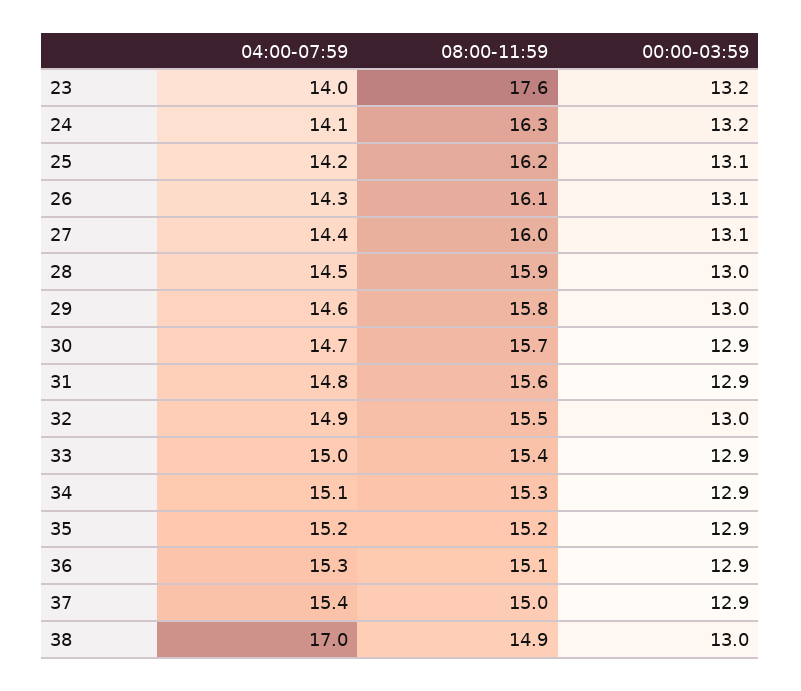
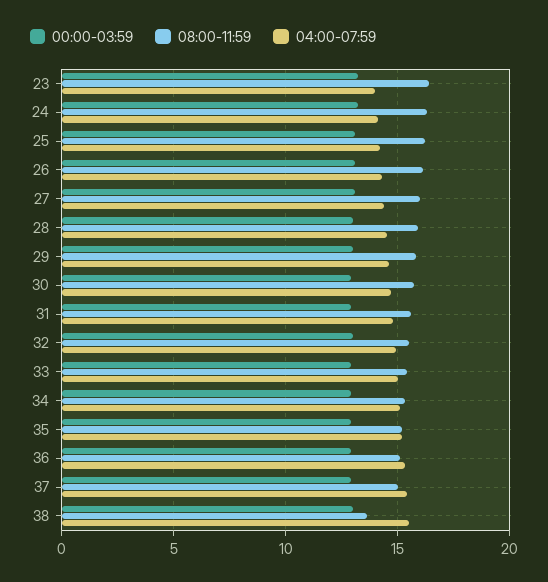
  {
    "04:00-07:59": {
      "23": 14,
      "24": 14.1,
      "25": 14.2,
      "26": 14.3,
      "27": 14.4,
      "28": 14.5,
      "29": 14.6,
      "30": 14.7,
      "31": 14.8,
      "32": 14.9,
      "33": 15,
      "34": 15.1,
      "35": 15.2,
      "36": 15.3,
      "37": 15.4,
-     "38": 17
+     "38": 15.5
    },
    "08:00-11:59": {
-     "23": 17.6,
+     "23": 16.5,
      "24": 16.3,
      "25": 16.2,
      "26": 16.1,
      "27": 16,
      "28": 15.9,
      "29": 15.8,
      "30": 15.7,
      "31": 15.6,
      "32": 15.5,
      "33": 15.4,
      "34": 15.3,
      "35": 15.2,
      "36": 15.1,
      "37": 15,
-     "38": 14.9
+     "38": 13.5
    },
    "00:00-03:59": {
      "23": 13.2,
      "24": 13.2,
      "25": 13.1,
      "26": 13.1,
      "27": 13.1,
      "28": 13,
      "29": 13,
      "30": 12.9,
      "31": 12.9,
      "32": 13,
      "33": 12.9,
      "34": 12.9,
      "35": 12.9,
      "36": 12.9,
      "37": 12.9,
      "38": 13
    }
  }

